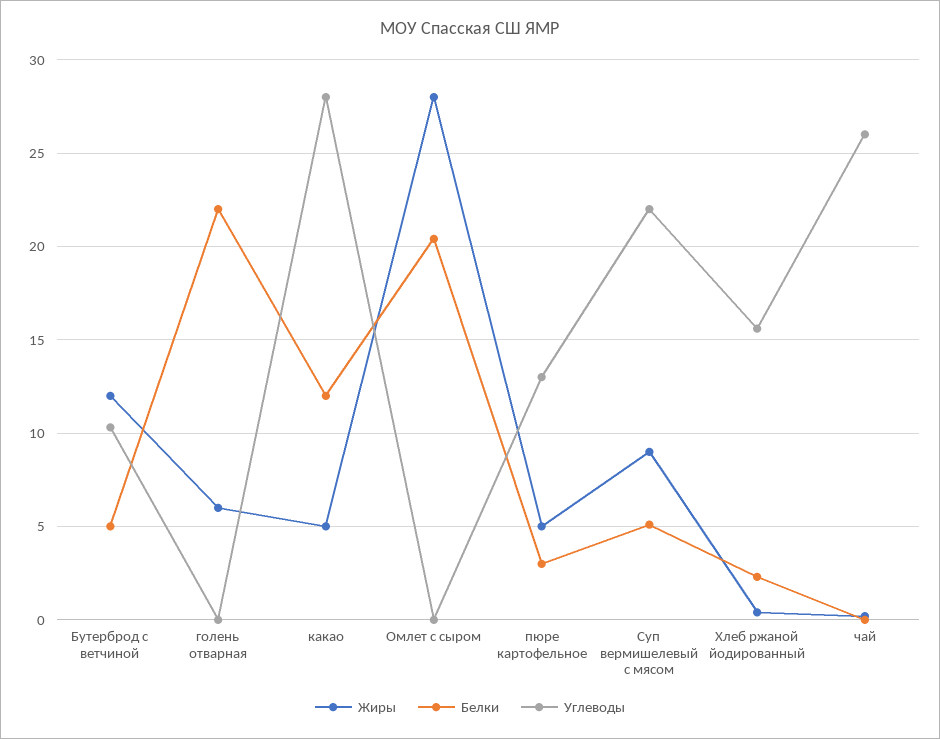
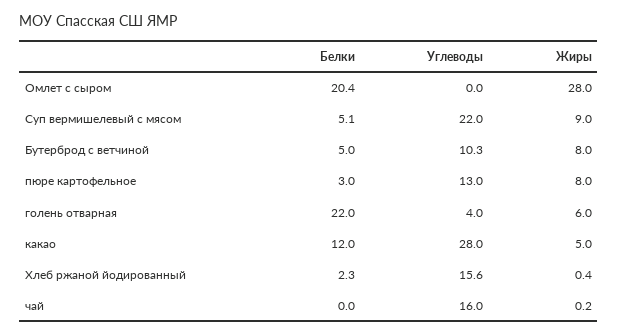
  {
    "Жиры": {
-     "Бутерброд с ветчиной": 12,
+     "Бутерброд с ветчиной": 8,
      "голень отварная": 6,
      "какао": 5,
      "Омлет с сыром": 28,
-     "пюре картофельное": 5,
+     "пюре картофельное": 8,
      "Суп вермишелевый с мясом": 9,
      "Хлеб ржаной йодированный": 0.4,
      "чай": 0.2
    },
    "Белки": {
      "Бутерброд с ветчиной": 5,
      "голень отварная": 22,
      "какао": 12,
      "Омлет с сыром": 20.4,
      "пюре картофельное": 3,
      "Суп вермишелевый с мясом": 5.1,
      "Хлеб ржаной йодированный": 2.3,
      "чай": 0
    },
    "Углеводы": {
      "Бутерброд с ветчиной": 10.3,
-     "голень отварная": 0,
+     "голень отварная": 4,
      "какао": 28,
      "Омлет с сыром": 0,
      "пюре картофельное": 13,
      "Суп вермишелевый с мясом": 22,
      "Хлеб ржаной йодированный": 15.6,
-     "чай": 26
+     "чай": 16
    }
  }

